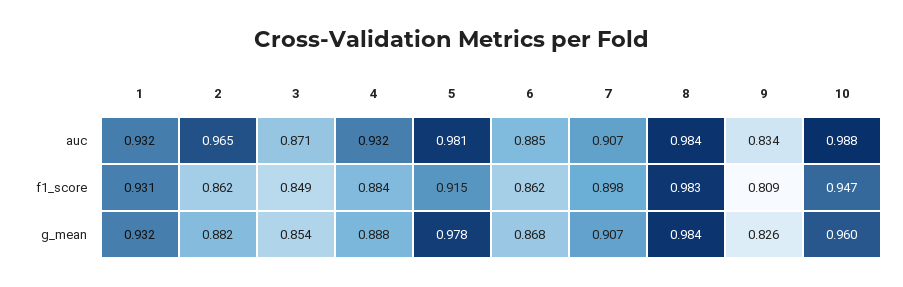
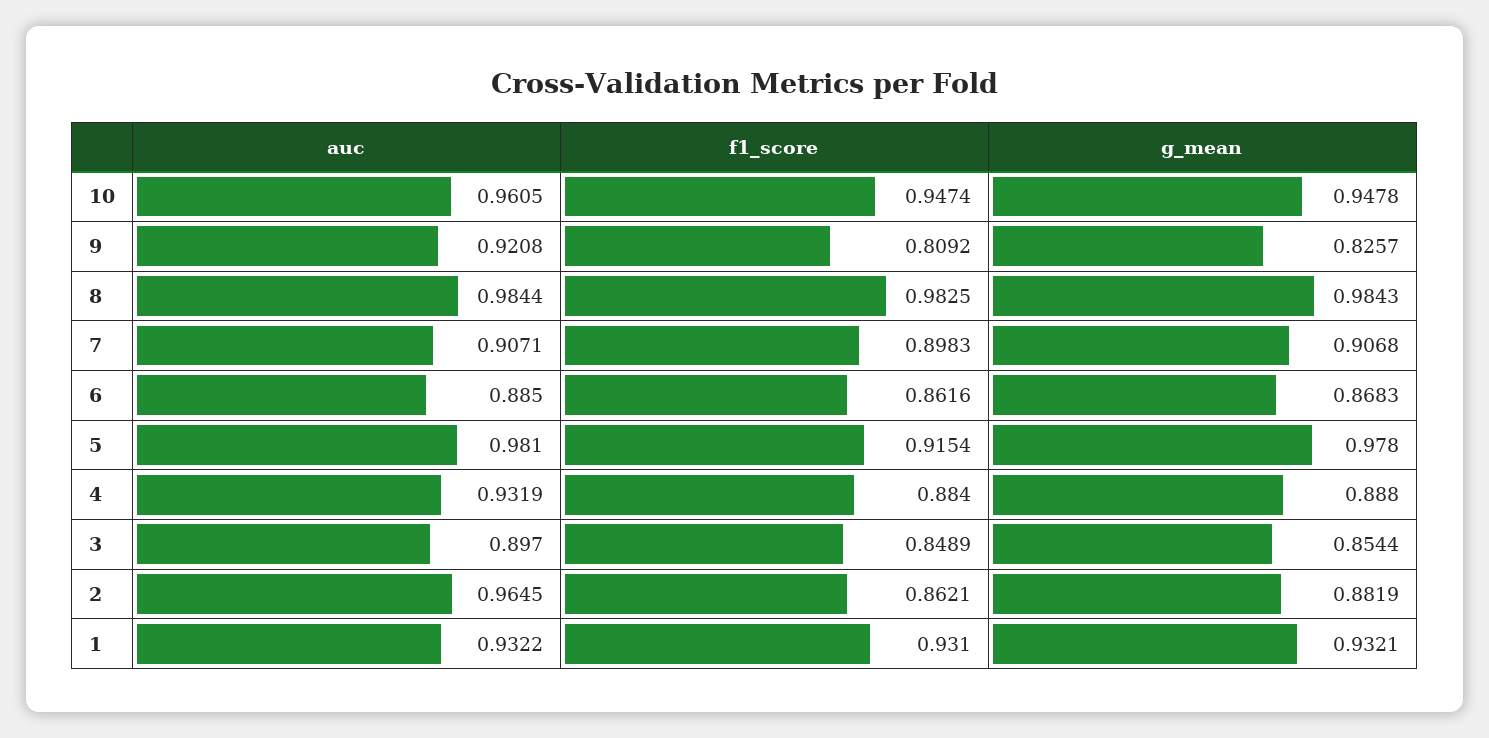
  {
    "1": {
      "auc": 0.9322,
      "f1_score": 0.931,
      "g_mean": 0.9321
    },
    "2": {
      "auc": 0.9645,
      "f1_score": 0.8621,
      "g_mean": 0.8819
    },
    "3": {
-     "auc": 0.871,
+     "auc": 0.897,
      "f1_score": 0.8489,
      "g_mean": 0.8544
    },
    "4": {
      "auc": 0.9319,
      "f1_score": 0.884,
      "g_mean": 0.888
    },
    "5": {
      "auc": 0.981,
      "f1_score": 0.9154,
      "g_mean": 0.978
    },
    "6": {
      "auc": 0.885,
      "f1_score": 0.8616,
      "g_mean": 0.8683
    },
    "7": {
      "auc": 0.9071,
      "f1_score": 0.8983,
      "g_mean": 0.9068
    },
    "8": {
      "auc": 0.9844,
      "f1_score": 0.9825,
      "g_mean": 0.9843
    },
    "9": {
-     "auc": 0.834,
+     "auc": 0.9208,
      "f1_score": 0.8092,
      "g_mean": 0.8257
    },
    "10": {
-     "auc": 0.988,
+     "auc": 0.9605,
      "f1_score": 0.9474,
-     "g_mean": 0.96
+     "g_mean": 0.9478
    }
  }

